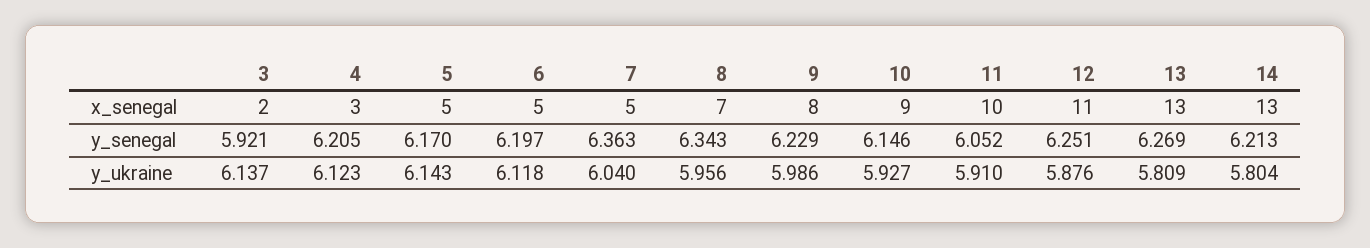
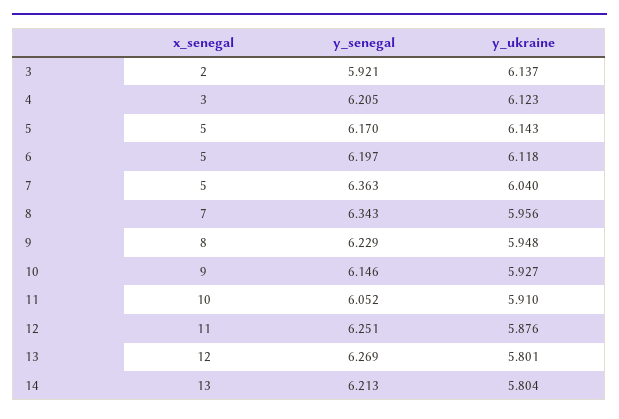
  {
    "3": {
      "x_senegal": 2,
      "y_senegal": 5.921,
      "y_ukraine": 6.137
    },
    "4": {
      "x_senegal": 3,
      "y_senegal": 6.205,
      "y_ukraine": 6.123
    },
    "5": {
      "x_senegal": 5,
      "y_senegal": 6.17,
      "y_ukraine": 6.143
    },
    "6": {
      "x_senegal": 5,
      "y_senegal": 6.197,
      "y_ukraine": 6.118
    },
    "7": {
      "x_senegal": 5,
      "y_senegal": 6.363,
      "y_ukraine": 6.04
    },
    "8": {
      "x_senegal": 7,
      "y_senegal": 6.343,
      "y_ukraine": 5.956
    },
    "9": {
      "x_senegal": 8,
      "y_senegal": 6.229,
-     "y_ukraine": 5.986
+     "y_ukraine": 5.948
    },
    "10": {
      "x_senegal": 9,
      "y_senegal": 6.146,
      "y_ukraine": 5.927
    },
    "11": {
      "x_senegal": 10,
      "y_senegal": 6.052,
      "y_ukraine": 5.91
    },
    "12": {
      "x_senegal": 11,
      "y_senegal": 6.251,
      "y_ukraine": 5.876
    },
    "13": {
-     "x_senegal": 13,
+     "x_senegal": 12,
      "y_senegal": 6.269,
-     "y_ukraine": 5.809
+     "y_ukraine": 5.801
    },
    "14": {
      "x_senegal": 13,
      "y_senegal": 6.213,
      "y_ukraine": 5.804
    }
  }

